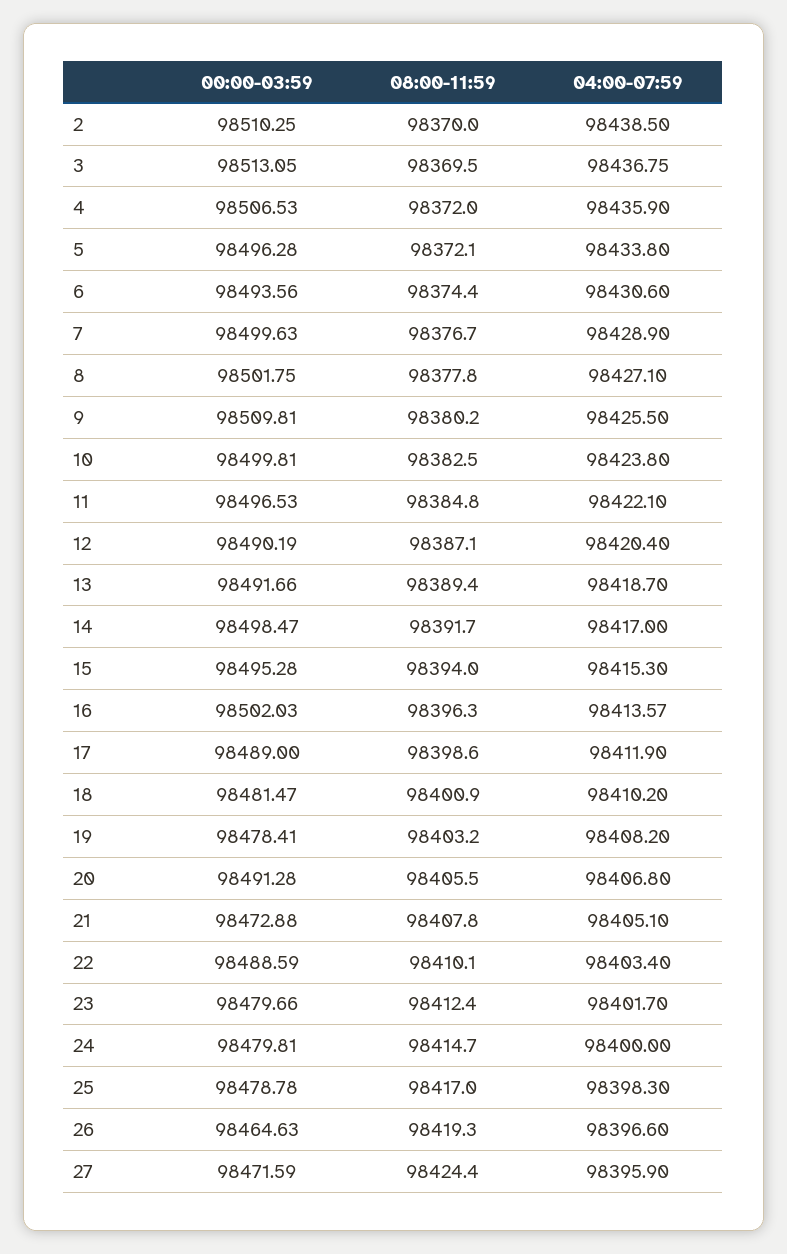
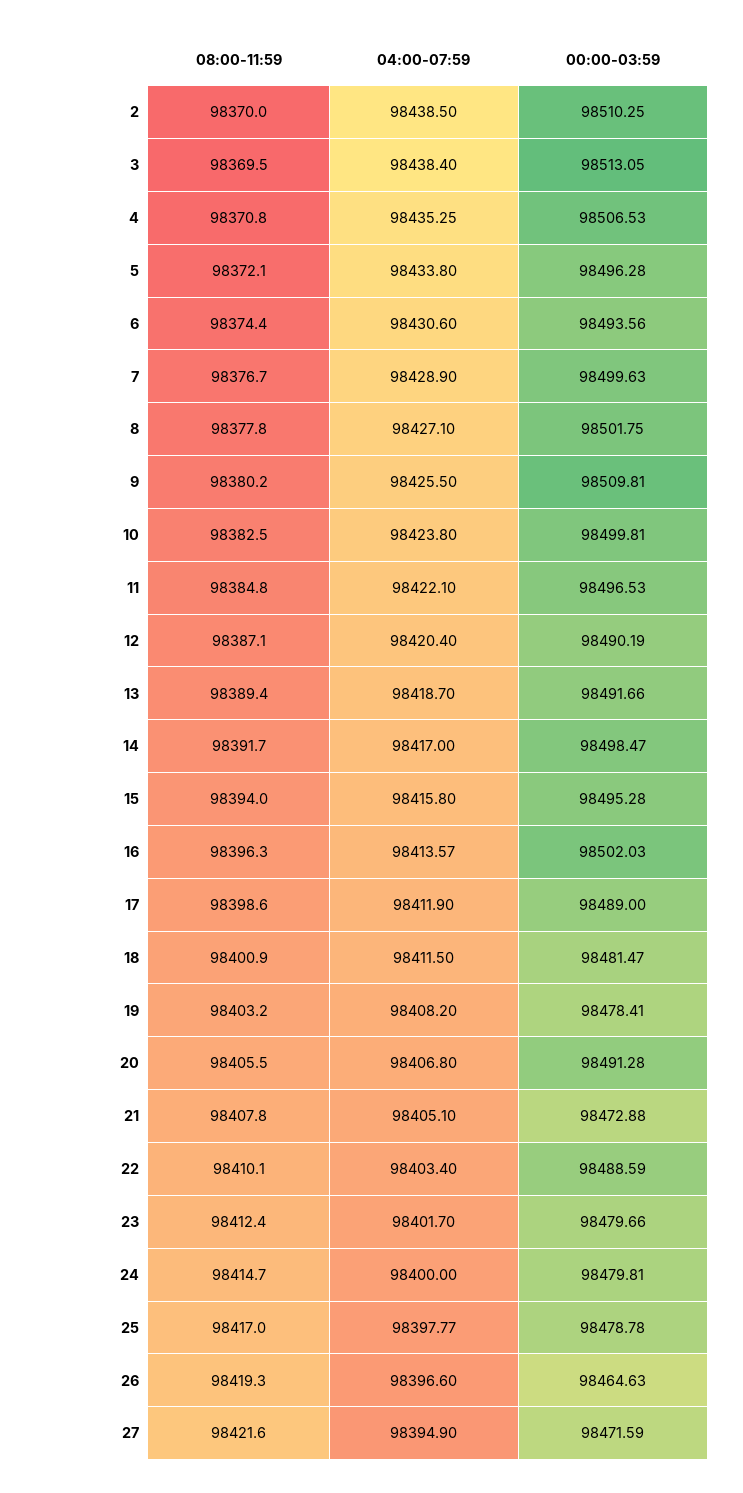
  {
    "00:00-03:59": {
      "2": 98510.25,
      "3": 98513.05,
      "4": 98506.53,
      "5": 98496.28,
      "6": 98493.56,
      "7": 98499.63,
      "8": 98501.75,
      "9": 98509.81,
      "10": 98499.81,
      "11": 98496.53,
      "12": 98490.19,
      "13": 98491.66,
      "14": 98498.47,
      "15": 98495.28,
      "16": 98502.03,
      "17": 98489,
      "18": 98481.47,
      "19": 98478.41,
      "20": 98491.28,
      "21": 98472.88,
      "22": 98488.59,
      "23": 98479.66,
      "24": 98479.81,
      "25": 98478.78,
      "26": 98464.63,
      "27": 98471.59
    },
    "08:00-11:59": {
      "2": 98370,
      "3": 98369.5,
-     "4": 98372,
+     "4": 98370.8,
      "5": 98372.1,
      "6": 98374.4,
      "7": 98376.7,
      "8": 98377.8,
      "9": 98380.2,
      "10": 98382.5,
      "11": 98384.8,
      "12": 98387.1,
      "13": 98389.4,
      "14": 98391.7,
      "15": 98394,
      "16": 98396.3,
      "17": 98398.6,
      "18": 98400.9,
      "19": 98403.2,
      "20": 98405.5,
      "21": 98407.8,
      "22": 98410.1,
      "23": 98412.4,
      "24": 98414.7,
      "25": 98417,
      "26": 98419.3,
-     "27": 98424.4
+     "27": 98421.6
    },
    "04:00-07:59": {
      "2": 98438.5,
-     "3": 98436.75,
+     "3": 98438.4,
-     "4": 98435.9,
+     "4": 98435.25,
      "5": 98433.8,
      "6": 98430.6,
      "7": 98428.9,
      "8": 98427.1,
      "9": 98425.5,
      "10": 98423.8,
      "11": 98422.1,
      "12": 98420.4,
      "13": 98418.7,
      "14": 98417,
-     "15": 98415.3,
+     "15": 98415.8,
      "16": 98413.57,
      "17": 98411.9,
-     "18": 98410.2,
+     "18": 98411.5,
      "19": 98408.2,
      "20": 98406.8,
      "21": 98405.1,
      "22": 98403.4,
      "23": 98401.7,
      "24": 98400,
-     "25": 98398.3,
+     "25": 98397.77,
      "26": 98396.6,
-     "27": 98395.9
+     "27": 98394.9
    }
  }

